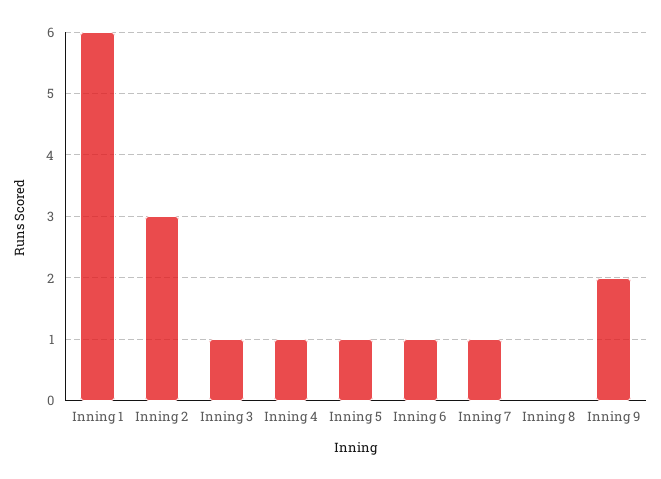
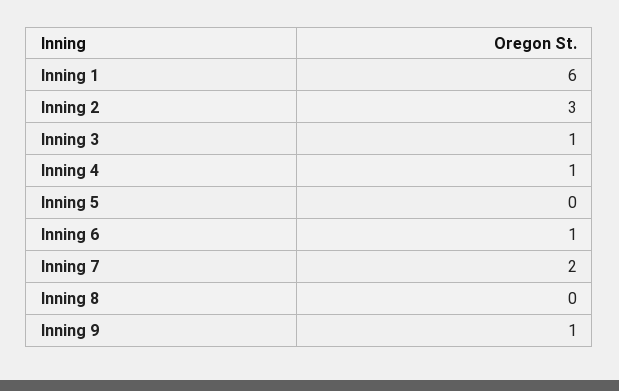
  {
    "Inning 1": 6,
    "Inning 2": 3,
    "Inning 3": 1,
    "Inning 4": 1,
-   "Inning 5": 1,
+   "Inning 5": 0,
    "Inning 6": 1,
-   "Inning 7": 1,
+   "Inning 7": 2,
    "Inning 8": 0,
-   "Inning 9": 2
+   "Inning 9": 1
  }

